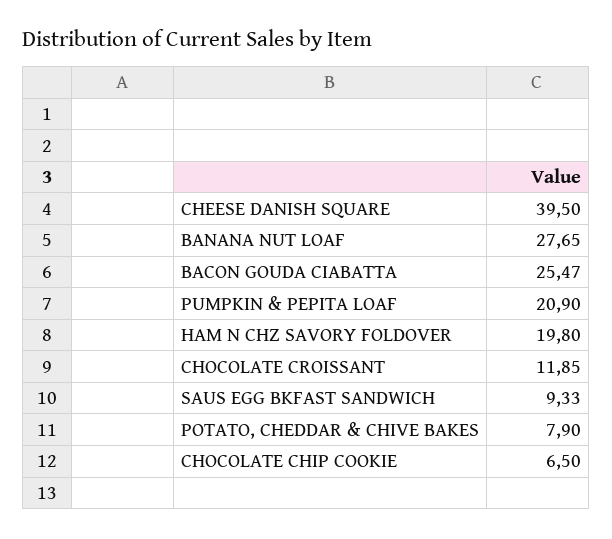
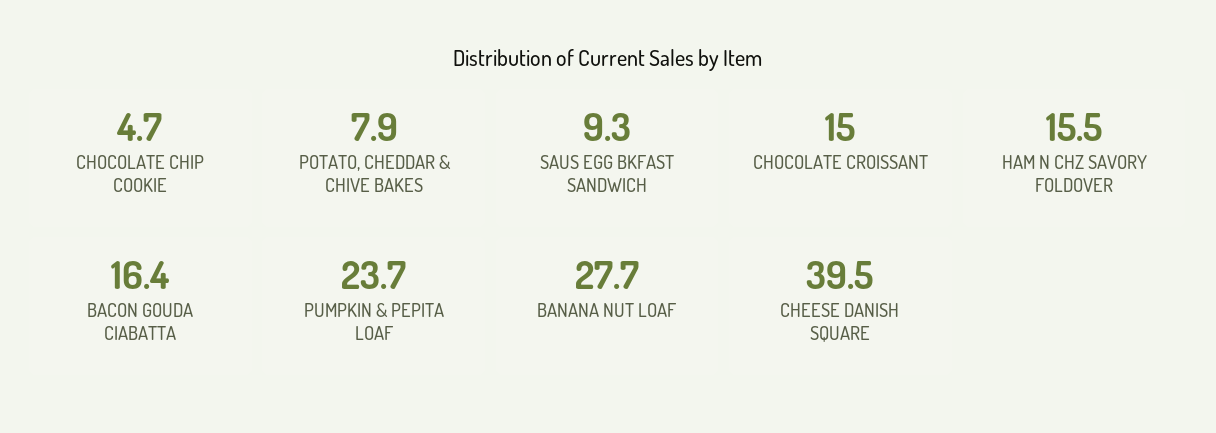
  {
    "CHEESE DANISH SQUARE": 39.5,
    "BANANA NUT LOAF": 27.65,
-   "BACON GOUDA CIABATTA": 25.47,
+   "BACON GOUDA CIABATTA": 16.4,
-   "PUMPKIN & PEPITA LOAF": 20.9,
+   "PUMPKIN & PEPITA LOAF": 23.7,
-   "HAM N CHZ SAVORY FOLDOVER": 19.8,
+   "HAM N CHZ SAVORY FOLDOVER": 15.5,
-   "CHOCOLATE CROISSANT": 11.85,
+   "CHOCOLATE CROISSANT": 15,
    "SAUS EGG BKFAST SANDWICH": 9.33,
    "POTATO, CHEDDAR & CHIVE BAKES": 7.9,
-   "CHOCOLATE CHIP COOKIE": 6.5
+   "CHOCOLATE CHIP COOKIE": 4.7
  }

